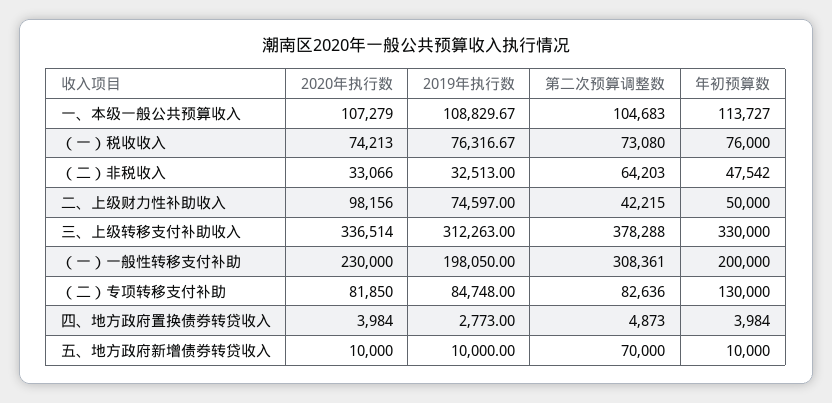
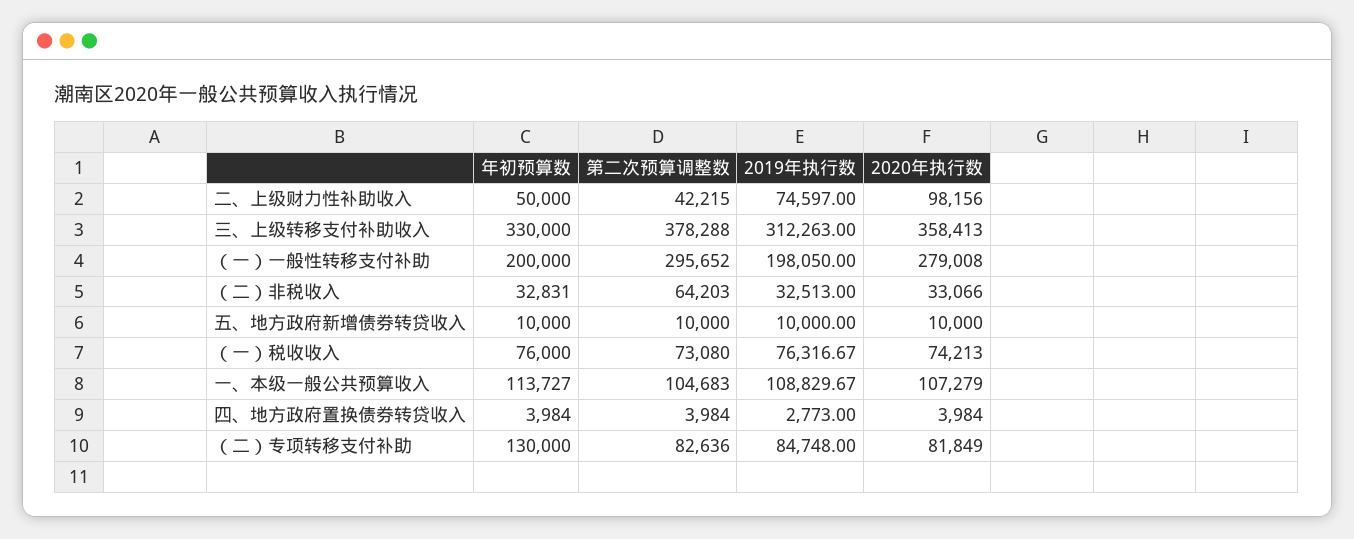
  {
    "2020年执行数": {
      "一、本级一般公共预算收入": 107279,
      "（一）税收收入": 74213,
      "（二）非税收入": 33066,
      "二、上级财力性补助收入": 98156,
-     "三、上级转移支付补助收入": 336514,
+     "三、上级转移支付补助收入": 358413,
-     "（一）一般性转移支付补助": 230000,
+     "（一）一般性转移支付补助": 279008,
-     "（二）专项转移支付补助": 81850,
+     "（二）专项转移支付补助": 81849,
      "四、地方政府置换债券转贷收入": 3984,
      "五、地方政府新增债券转贷收入": 10000
    },
    "2019年执行数": {
      "一、本级一般公共预算收入": 108829.67,
      "（一）税收收入": 76316.67,
      "（二）非税收入": 32513,
      "二、上级财力性补助收入": 74597,
      "三、上级转移支付补助收入": 312263,
      "（一）一般性转移支付补助": 198050,
      "（二）专项转移支付补助": 84748,
      "四、地方政府置换债券转贷收入": 2773,
      "五、地方政府新增债券转贷收入": 10000
    },
    "第二次预算调整数": {
      "一、本级一般公共预算收入": 104683,
      "（一）税收收入": 73080,
      "（二）非税收入": 64203,
      "二、上级财力性补助收入": 42215,
      "三、上级转移支付补助收入": 378288,
-     "（一）一般性转移支付补助": 308361,
+     "（一）一般性转移支付补助": 295652,
      "（二）专项转移支付补助": 82636,
-     "四、地方政府置换债券转贷收入": 4873,
+     "四、地方政府置换债券转贷收入": 3984,
-     "五、地方政府新增债券转贷收入": 70000
+     "五、地方政府新增债券转贷收入": 10000
    },
    "年初预算数": {
      "一、本级一般公共预算收入": 113727,
      "（一）税收收入": 76000,
-     "（二）非税收入": 47542,
+     "（二）非税收入": 32831,
      "二、上级财力性补助收入": 50000,
      "三、上级转移支付补助收入": 330000,
      "（一）一般性转移支付补助": 200000,
      "（二）专项转移支付补助": 130000,
      "四、地方政府置换债券转贷收入": 3984,
      "五、地方政府新增债券转贷收入": 10000
    }
  }

